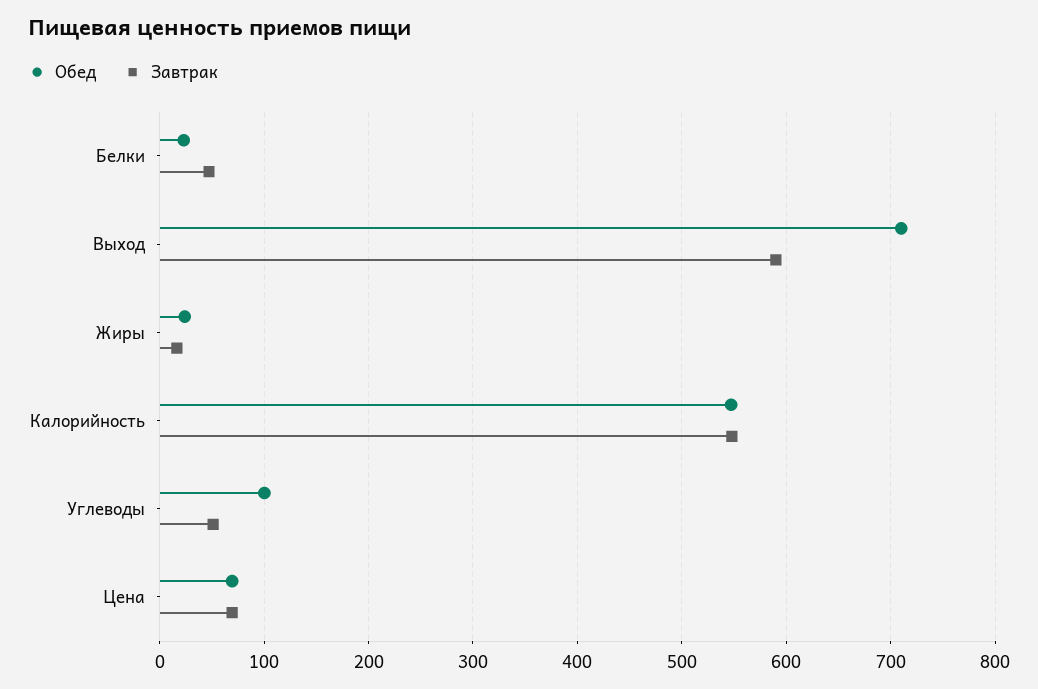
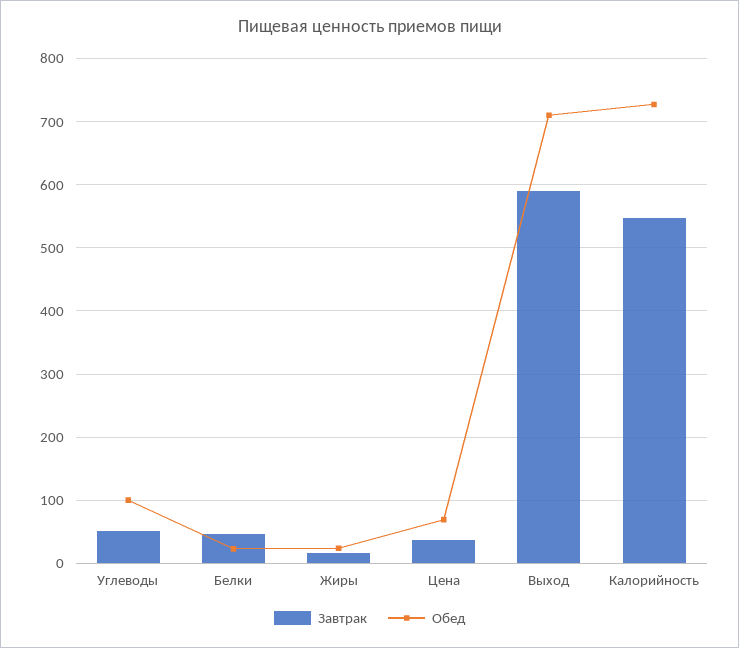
  {
    "Обед": {
      "Белки": 20,
      "Выход": 710,
      "Жиры": 20,
-     "Калорийность": 550,
+     "Калорийность": 730,
      "Углеводы": 100,
      "Цена": 70
    },
    "Завтрак": {
      "Белки": 50,
      "Выход": 590,
      "Жиры": 20,
      "Калорийность": 550,
      "Углеводы": 50,
-     "Цена": 70
+     "Цена": 40
    }
  }

